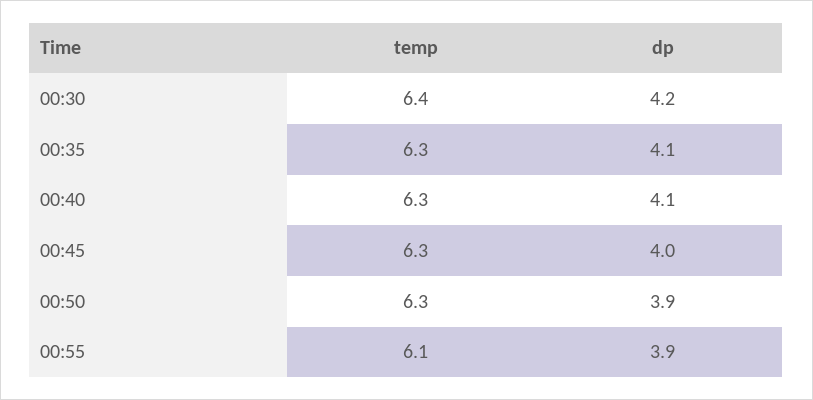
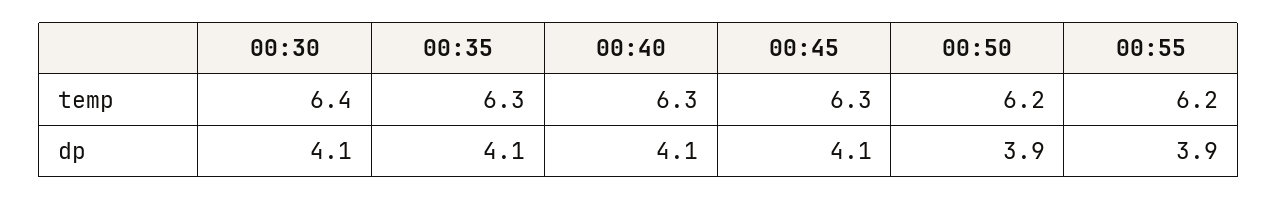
  {
    "temp": {
      "00:30": 6.4,
      "00:35": 6.3,
      "00:40": 6.3,
      "00:45": 6.3,
-     "00:50": 6.3,
+     "00:50": 6.2,
-     "00:55": 6.1
+     "00:55": 6.2
    },
    "dp": {
-     "00:30": 4.2,
+     "00:30": 4.1,
      "00:35": 4.1,
      "00:40": 4.1,
-     "00:45": 4,
+     "00:45": 4.1,
      "00:50": 3.9,
      "00:55": 3.9
    }
  }

